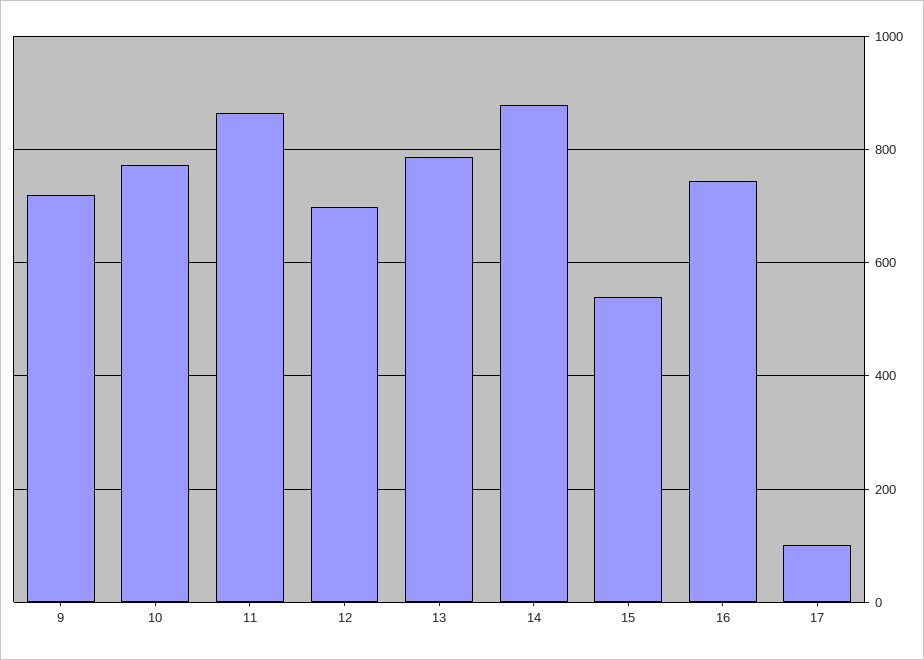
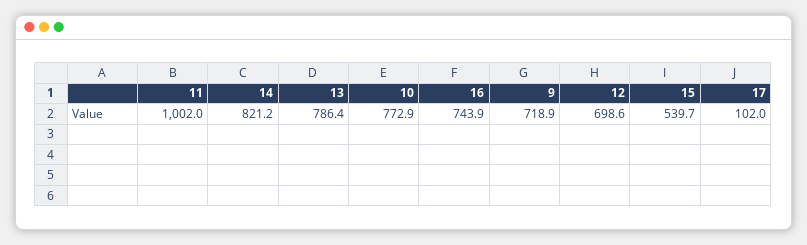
  {
    "9": 718.9,
    "10": 772.9,
-   "11": 860,
+   "11": 1002,
    "12": 698.6,
    "13": 786.4,
-   "14": 880,
+   "14": 821.2,
    "15": 539.7,
    "16": 743.9,
    "17": 102
  }

